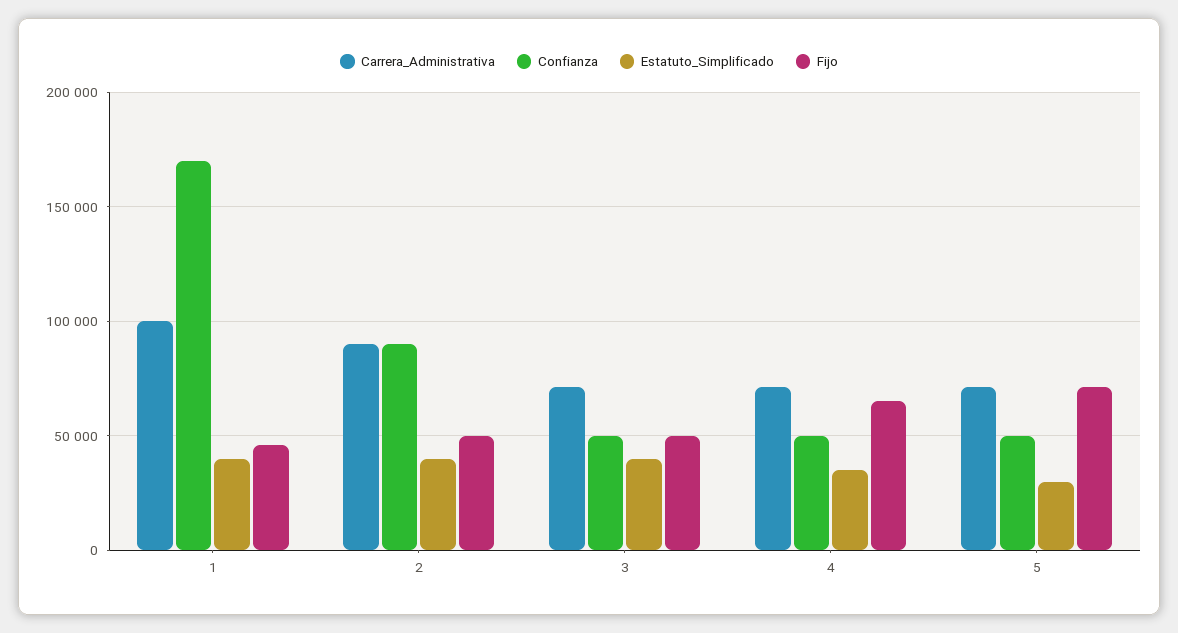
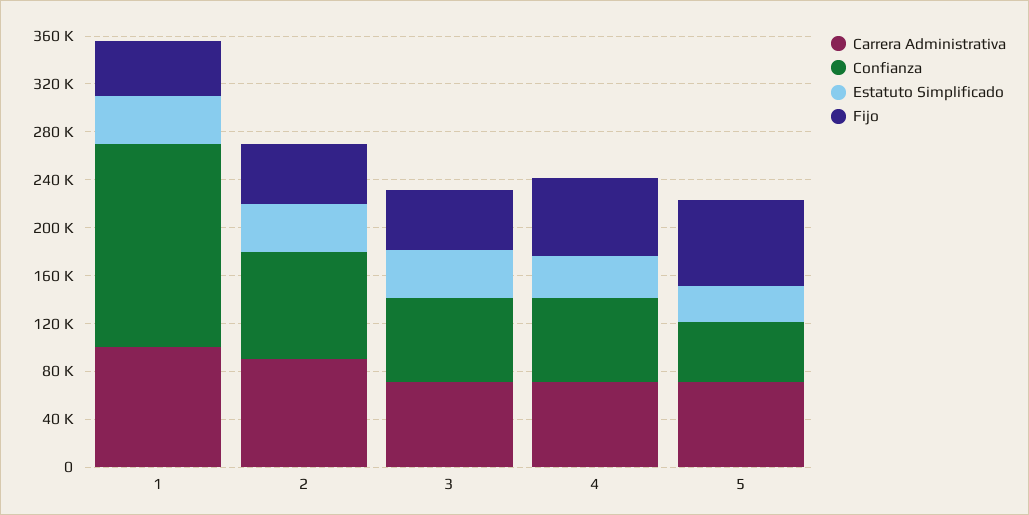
  {
    "Carrera_Administrativa": {
      "1": 100000,
      "2": 90000,
      "3": 70000,
      "4": 70000,
      "5": 70000
    },
    "Confianza": {
      "1": 170000,
      "2": 90000,
-     "3": 50000,
+     "3": 70000,
-     "4": 50000,
+     "4": 70000,
      "5": 50000
    },
    "Estatuto_Simplificado": {
      "1": 40000,
      "2": 40000,
      "3": 40000,
      "4": 35000,
      "5": 30000
    },
    "Fijo": {
      "1": 45000,
      "2": 50000,
      "3": 50000,
      "4": 65000,
      "5": 70000
    }
  }

